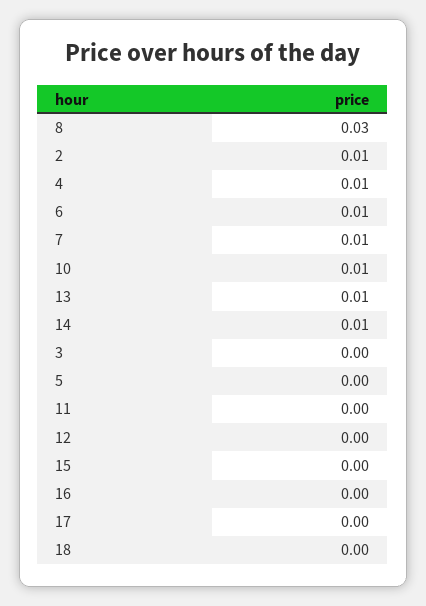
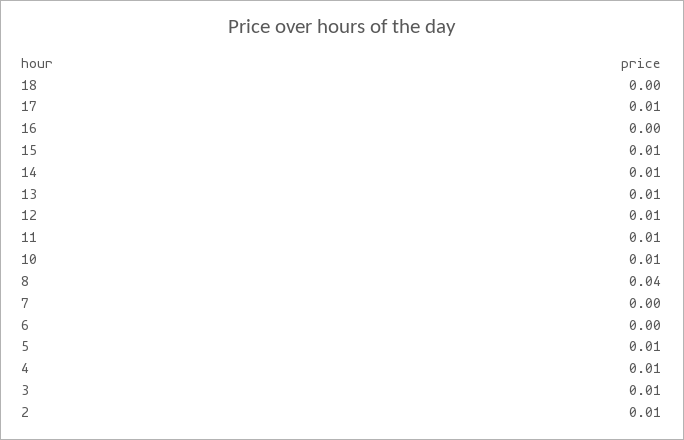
  {
-   "8": 0.03,
+   "8": 0.04,
    "2": 0.01,
    "4": 0.01,
-   "6": 0.01,
+   "6": 0,
-   "7": 0.01,
+   "7": 0,
    "10": 0.01,
    "13": 0.01,
    "14": 0.01,
-   "3": 0,
+   "3": 0.01,
-   "5": 0,
+   "5": 0.01,
-   "11": 0,
+   "11": 0.01,
-   "12": 0,
+   "12": 0.01,
-   "15": 0,
+   "15": 0.01,
    "16": 0,
-   "17": 0,
+   "17": 0.01,
    "18": 0
  }

